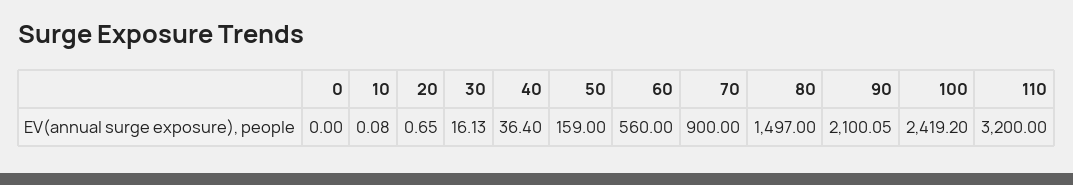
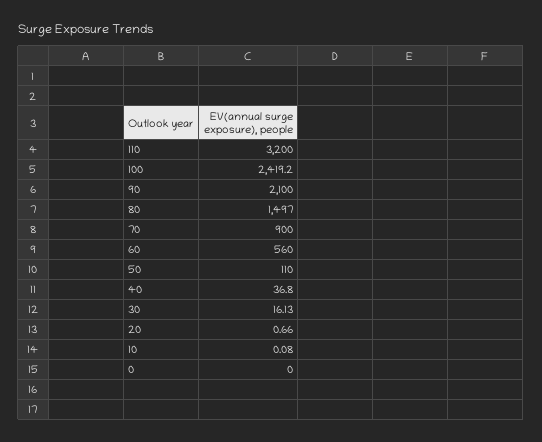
  {
    "0": 0,
    "10": 0.08,
-   "20": 0.65,
+   "20": 0.66,
    "30": 16.13,
-   "40": 36.4,
+   "40": 36.8,
-   "50": 159,
+   "50": 110,
    "60": 560,
    "70": 900,
    "80": 1497,
-   "90": 2100.05,
+   "90": 2100,
    "100": 2419.2,
    "110": 3200
  }

